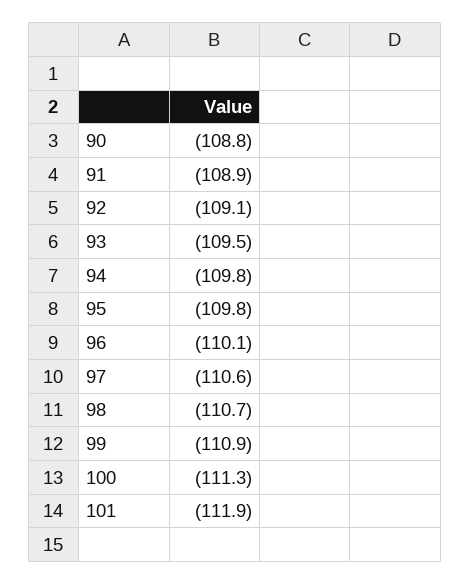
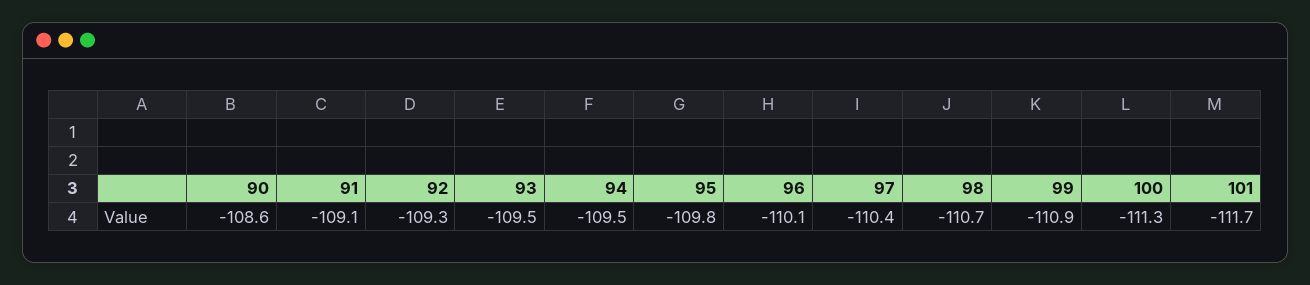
  {
-   "90": -108.8,
+   "90": -108.6,
-   "91": -108.9,
+   "91": -109.1,
-   "92": -109.1,
+   "92": -109.3,
    "93": -109.5,
-   "94": -109.8,
+   "94": -109.5,
    "95": -109.8,
    "96": -110.1,
-   "97": -110.6,
+   "97": -110.4,
    "98": -110.7,
    "99": -110.9,
    "100": -111.3,
-   "101": -111.9
+   "101": -111.7
  }

